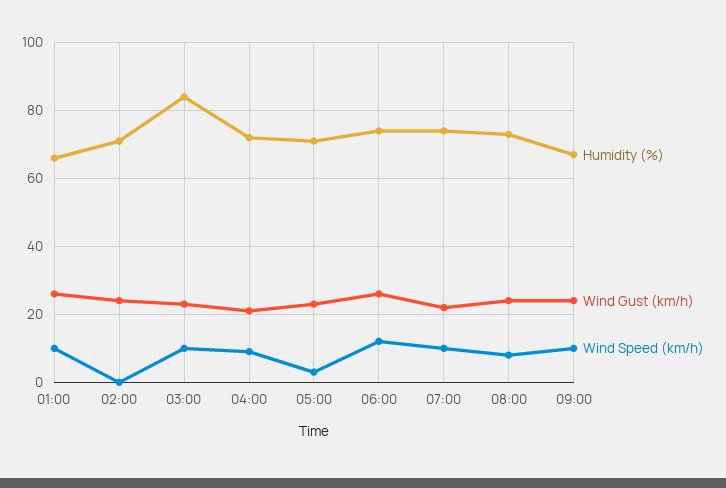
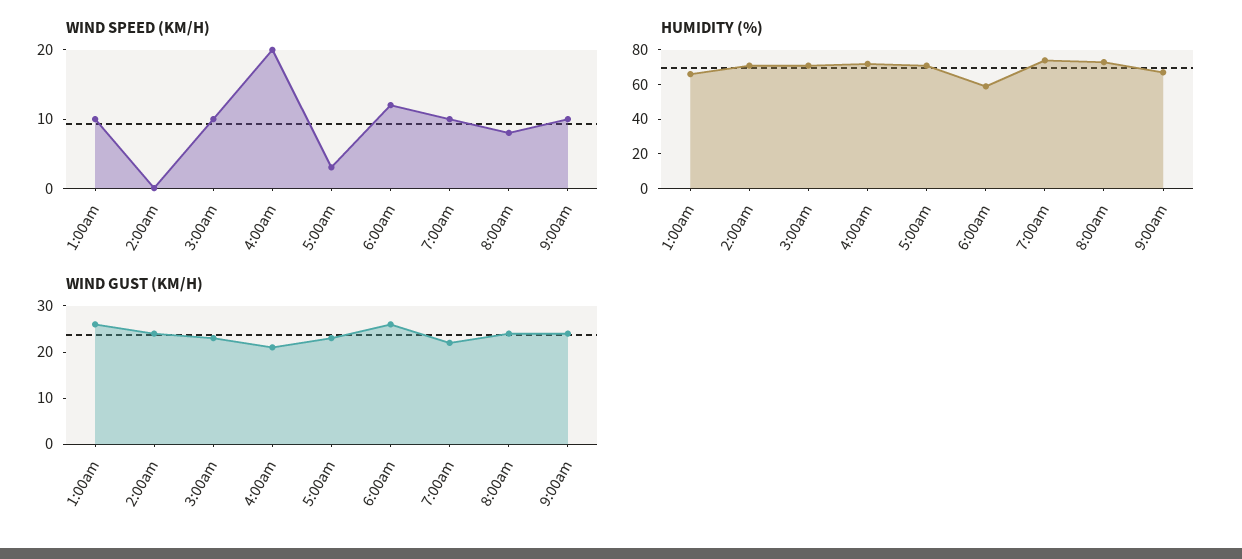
  {
    "Humidity (%)": {
      "01:00": 65,
      "02:00": 70,
-     "03:00": 85,
+     "03:00": 70,
      "04:00": 70,
      "05:00": 70,
-     "06:00": 75,
+     "06:00": 60,
      "07:00": 75,
      "08:00": 75,
      "09:00": 65
    },
    "Wind Gust (km/h)": {
      "01:00": 25,
      "02:00": 25,
      "03:00": 25,
      "04:00": 20,
      "05:00": 25,
      "06:00": 25,
      "07:00": 20,
      "08:00": 25,
      "09:00": 25
    },
    "Wind Speed (km/h)": {
      "01:00": 10,
      "02:00": 0,
      "03:00": 10,
-     "04:00": 10,
+     "04:00": 20,
      "05:00": 5,
      "06:00": 10,
      "07:00": 10,
      "08:00": 10,
      "09:00": 10
    }
  }

